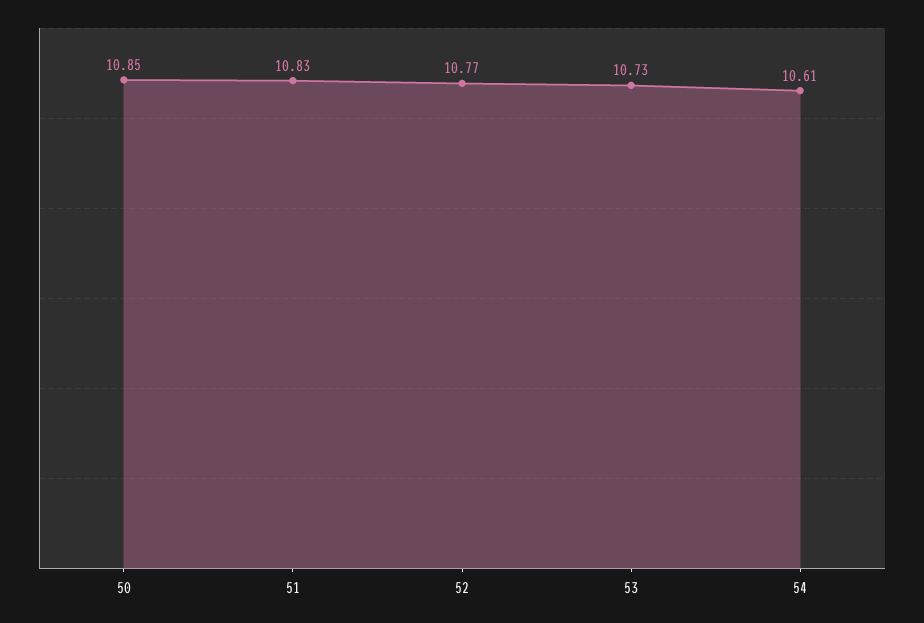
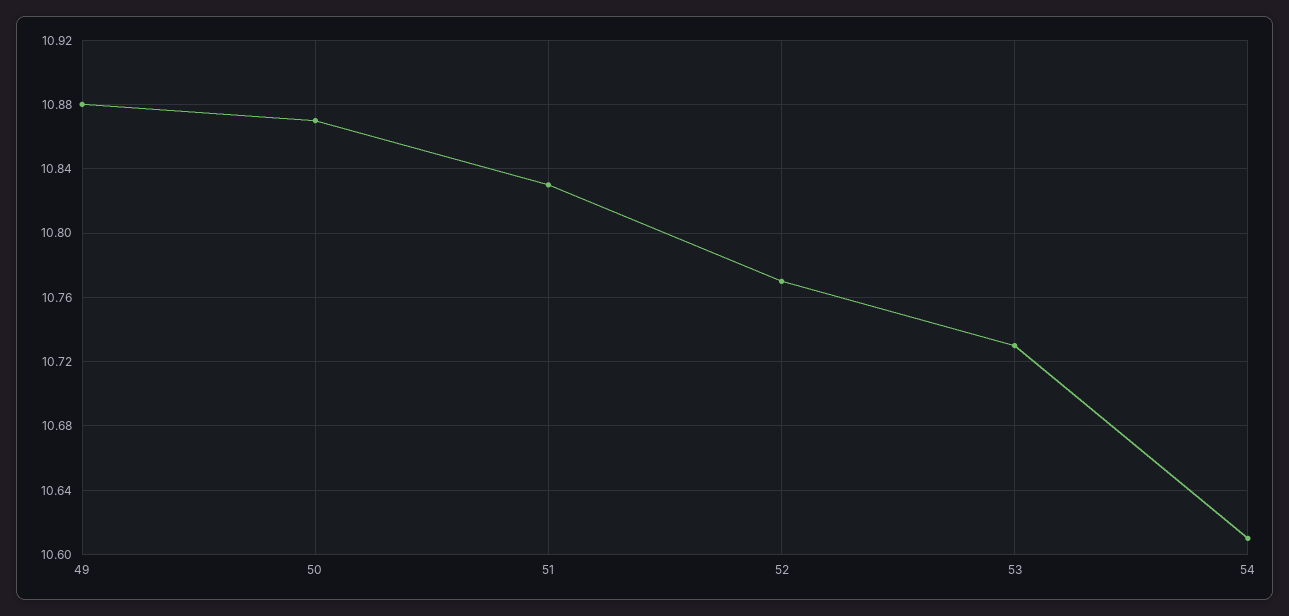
  {
-   "50": 10.85,
+   "50": 10.87,
    "51": 10.83,
    "52": 10.77,
    "53": 10.73,
-   "54": 10.61
+   "54": 10.61,
+   "49": 10.88
  }

